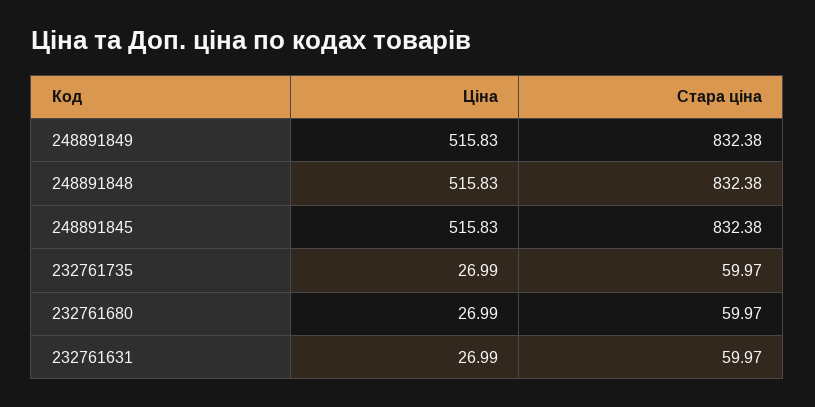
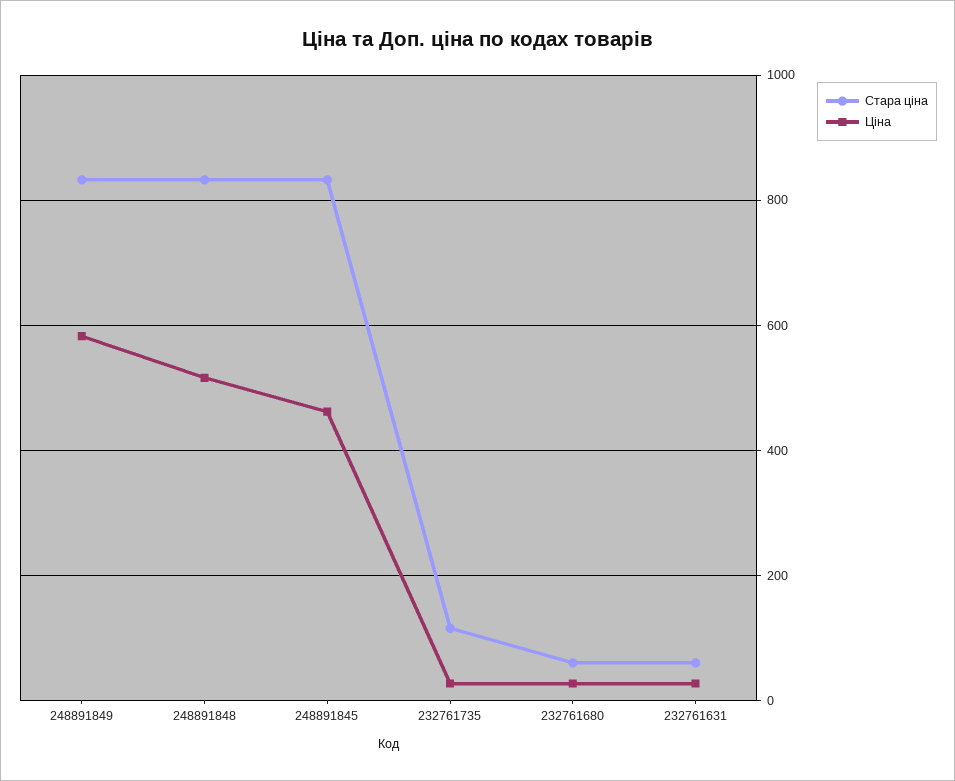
  {
    "Ціна": {
-     "248891849": 515.83,
+     "248891849": 580,
      "248891848": 515.83,
-     "248891845": 515.83,
+     "248891845": 460,
      "232761735": 26.99,
      "232761680": 26.99,
      "232761631": 26.99
    },
    "Стара ціна": {
      "248891849": 832.38,
      "248891848": 832.38,
      "248891845": 832.38,
-     "232761735": 59.97,
+     "232761735": 120,
      "232761680": 59.97,
      "232761631": 59.97
    }
  }

